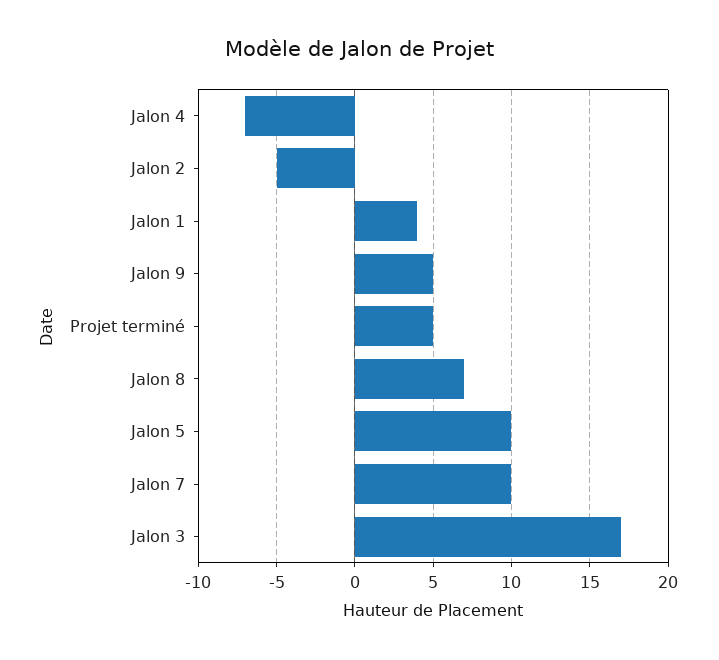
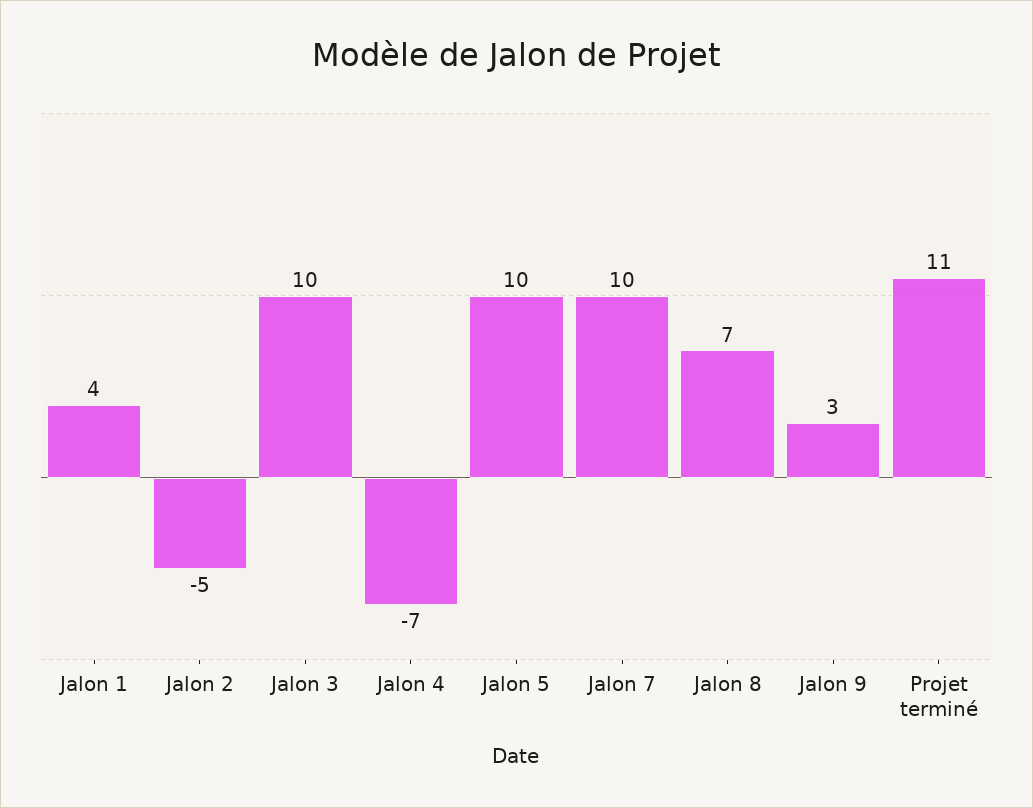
  {
    "Jalon 4": -7,
    "Jalon 2": -5,
    "Jalon 1": 4,
-   "Jalon 9": 5,
+   "Jalon 9": 3,
-   "Projet terminé": 5,
+   "Projet terminé": 11,
    "Jalon 8": 7,
    "Jalon 5": 10,
    "Jalon 7": 10,
-   "Jalon 3": 17
+   "Jalon 3": 10
  }

